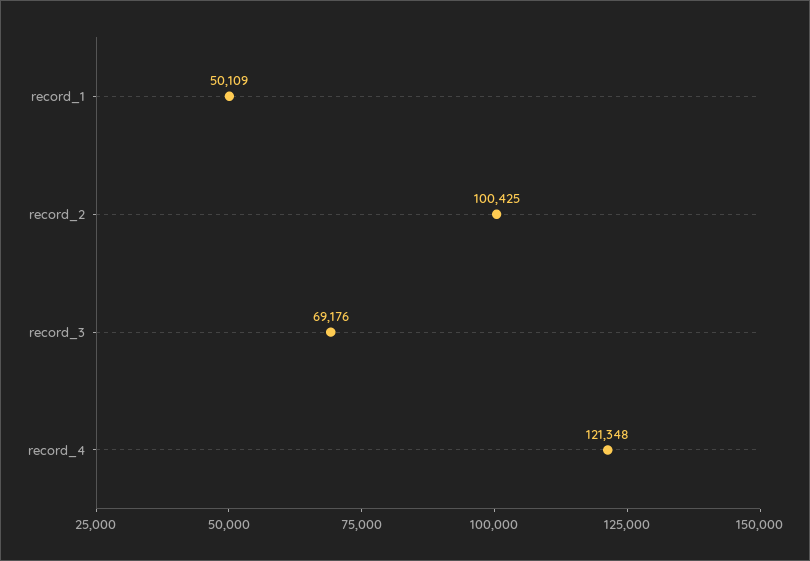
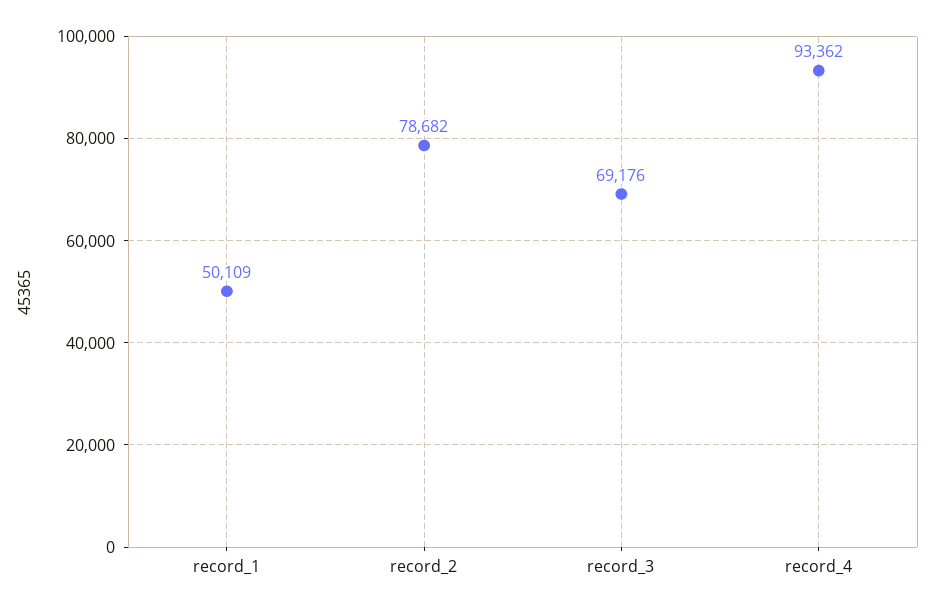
  {
    "record_1": 50109,
-   "record_2": 100425,
+   "record_2": 78682,
    "record_3": 69176,
-   "record_4": 121348
+   "record_4": 93362
  }

